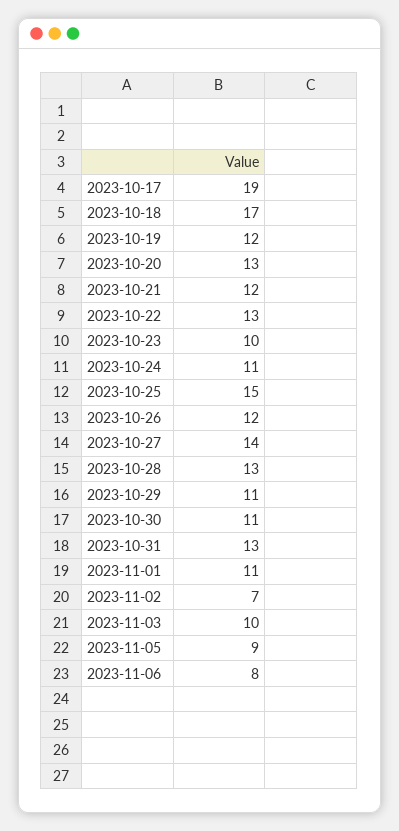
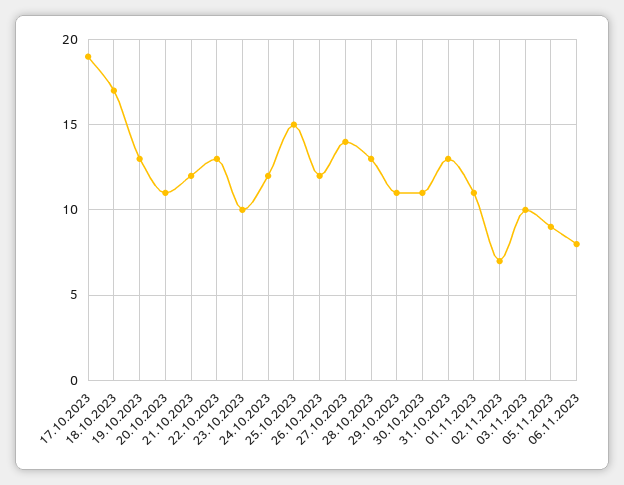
  {
    "2023-10-17": 19,
    "2023-10-18": 17,
-   "2023-10-19": 12,
+   "2023-10-19": 13,
-   "2023-10-20": 13,
+   "2023-10-20": 11,
    "2023-10-21": 12,
    "2023-10-22": 13,
    "2023-10-23": 10,
-   "2023-10-24": 11,
+   "2023-10-24": 12,
    "2023-10-25": 15,
    "2023-10-26": 12,
    "2023-10-27": 14,
    "2023-10-28": 13,
    "2023-10-29": 11,
    "2023-10-30": 11,
    "2023-10-31": 13,
    "2023-11-01": 11,
    "2023-11-02": 7,
    "2023-11-03": 10,
    "2023-11-05": 9,
    "2023-11-06": 8
  }

